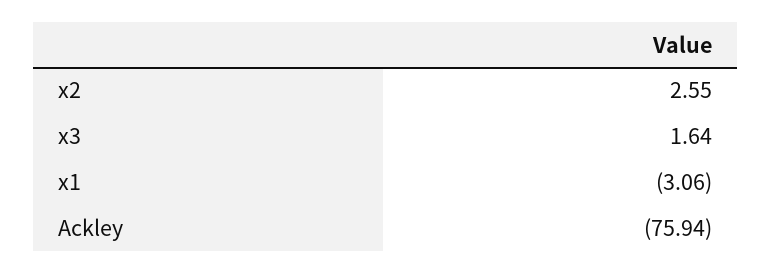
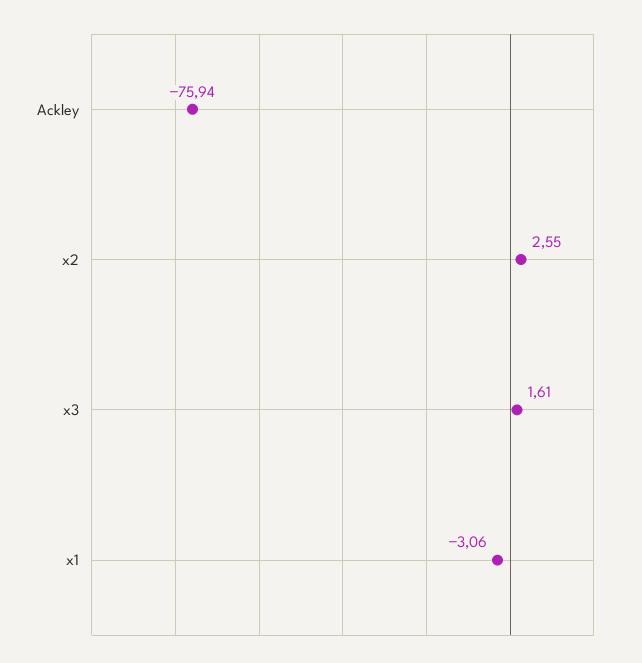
  {
    "x2": 2.55,
-   "x3": 1.64,
+   "x3": 1.61,
    "x1": -3.06,
    "Ackley": -75.94
  }

